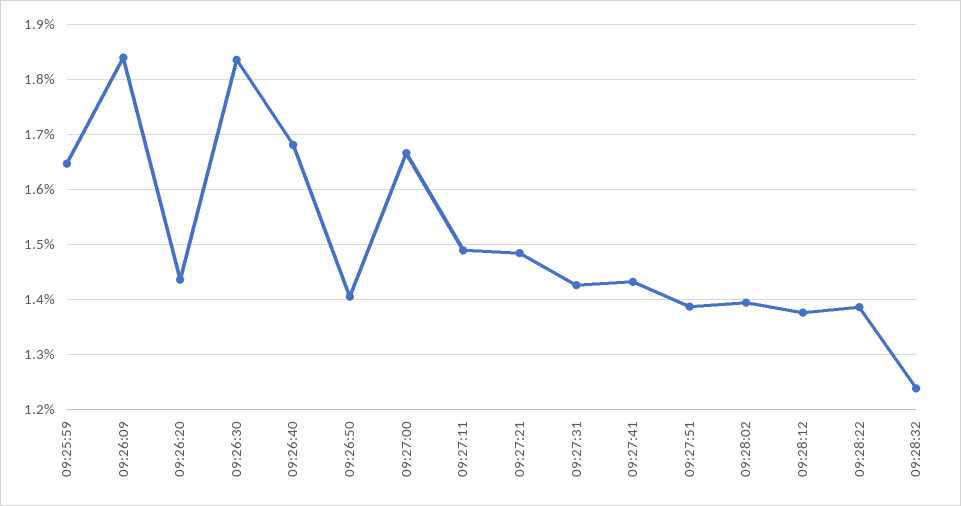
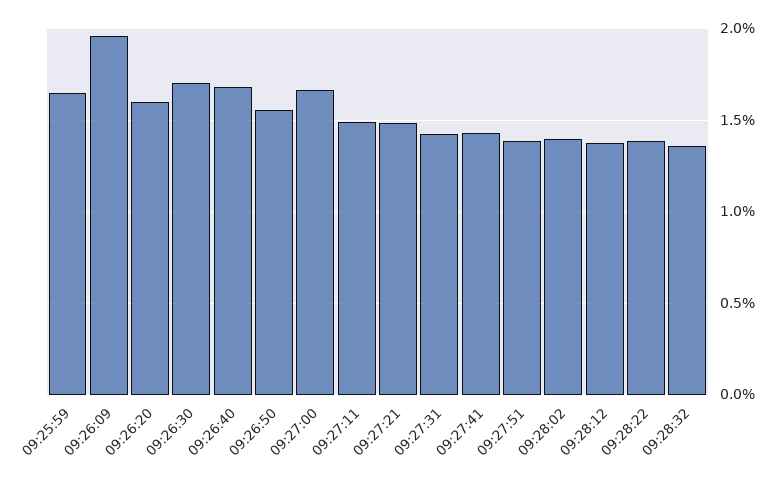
  {
    "09:25:59": 1.64,
-   "09:26:09": 1.84,
+   "09:26:09": 1.95,
-   "09:26:20": 1.44,
+   "09:26:20": 1.6,
-   "09:26:30": 1.84,
+   "09:26:30": 1.7,
    "09:26:40": 1.68,
-   "09:26:50": 1.4,
+   "09:26:50": 1.55,
    "09:27:00": 1.66,
    "09:27:11": 1.48,
    "09:27:21": 1.48,
    "09:27:31": 1.42,
    "09:27:41": 1.44,
    "09:27:51": 1.38,
    "09:28:02": 1.4,
    "09:28:12": 1.38,
    "09:28:22": 1.38,
-   "09:28:32": 1.24
+   "09:28:32": 1.35
  }

